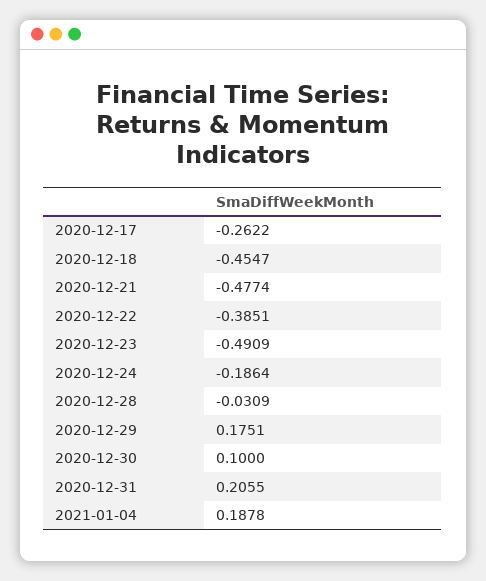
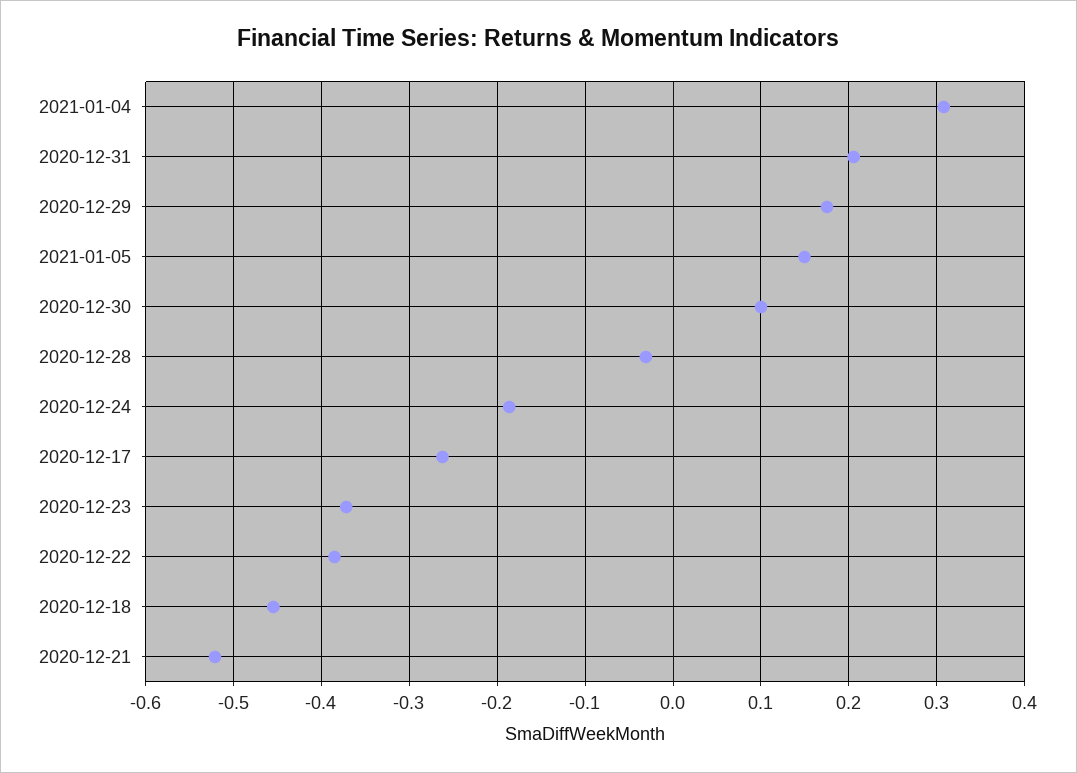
  {
    "2020-12-17": -0.2622,
    "2020-12-18": -0.4547,
-   "2020-12-21": -0.4774,
+   "2020-12-21": -0.52,
    "2020-12-22": -0.3851,
-   "2020-12-23": -0.4909,
+   "2020-12-23": -0.37,
    "2020-12-24": -0.1864,
    "2020-12-28": -0.0309,
    "2020-12-29": 0.1751,
    "2020-12-30": 0.1,
    "2020-12-31": 0.2055,
-   "2021-01-04": 0.1878
+   "2021-01-04": 0.31,
+   "2021-01-05": 0.15
  }

